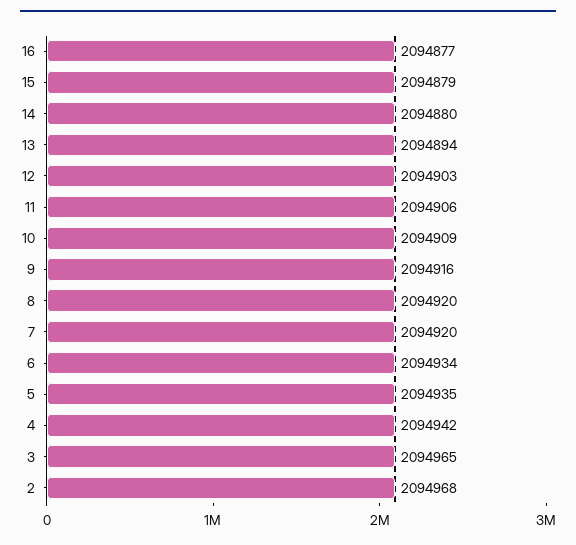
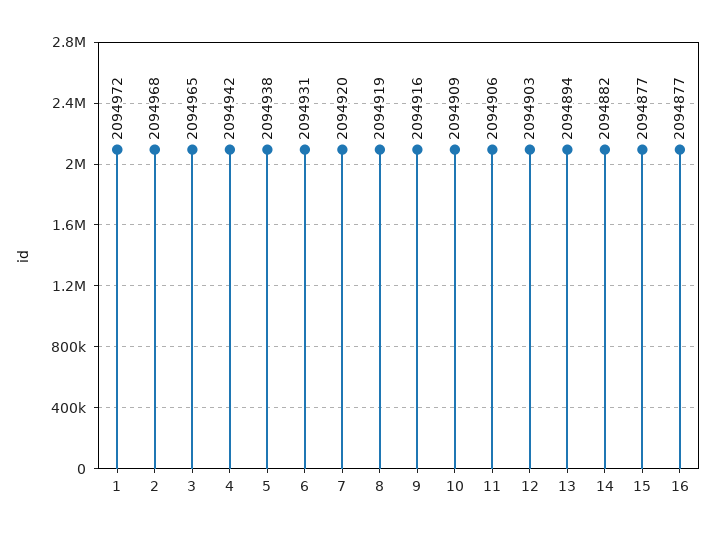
  {
    "16": 2094877,
-   "15": 2094879,
+   "15": 2094877,
-   "14": 2094880,
+   "14": 2094882,
    "13": 2094894,
    "12": 2094903,
    "11": 2094906,
    "10": 2094909,
    "9": 2094916,
-   "8": 2094920,
+   "8": 2094919,
    "7": 2094920,
-   "6": 2094934,
+   "6": 2094931,
-   "5": 2094935,
+   "5": 2094938,
    "4": 2094942,
    "3": 2094965,
-   "2": 2094968
+   "2": 2094968,
+   "1": 2094972
  }

